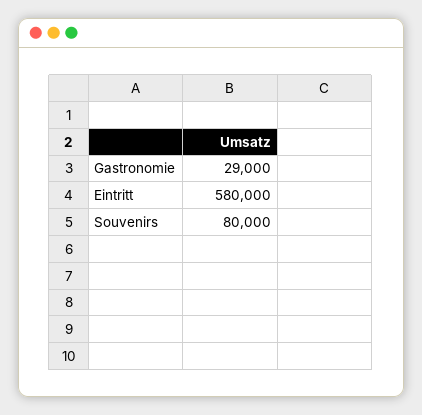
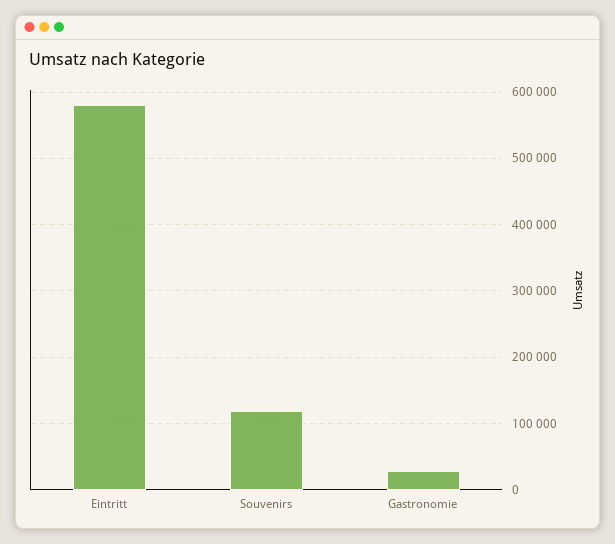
  {
    "Gastronomie": 29000,
    "Eintritt": 580000,
-   "Souvenirs": 80000
+   "Souvenirs": 120000
  }

